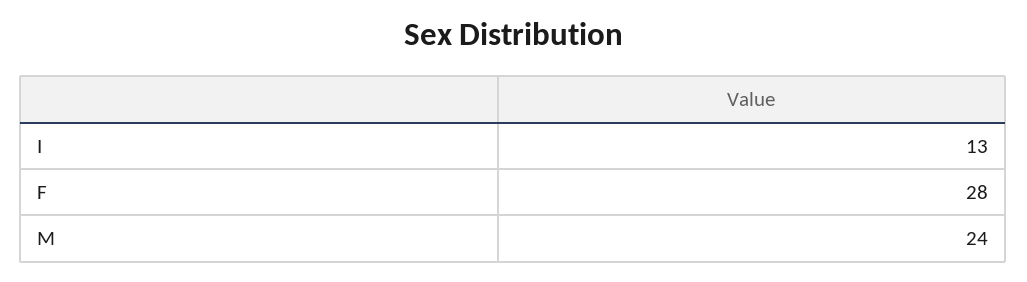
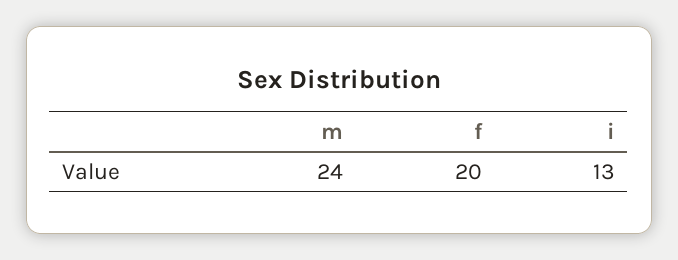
  {
    "I": 13,
-   "F": 28,
+   "F": 20,
    "M": 24
  }

